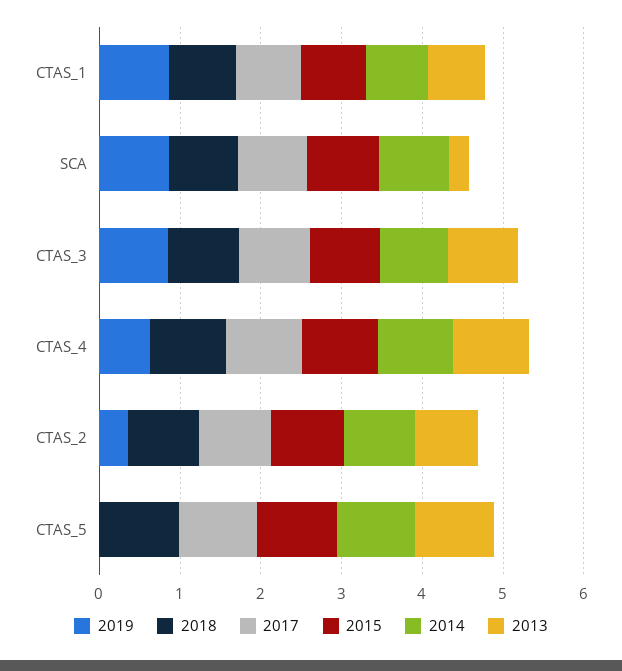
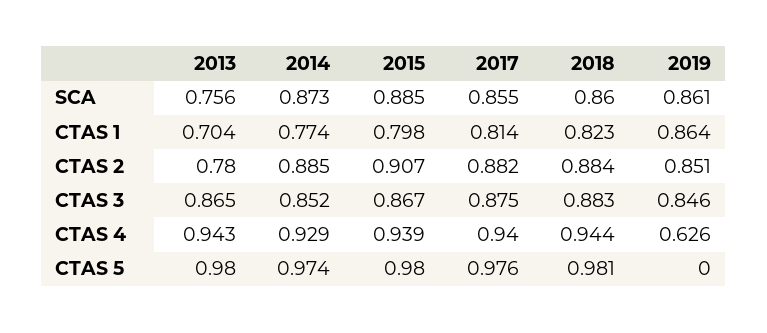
  {
    "2019": {
      "CTAS_1": 0.864,
      "SCA": 0.861,
      "CTAS_3": 0.846,
      "CTAS_4": 0.626,
-     "CTAS_2": 0.4,
+     "CTAS_2": 0.851,
      "CTAS_5": 0
    },
    "2018": {
      "CTAS_1": 0.823,
      "SCA": 0.86,
      "CTAS_3": 0.883,
      "CTAS_4": 0.944,
      "CTAS_2": 0.884,
      "CTAS_5": 0.981
    },
    "2017": {
      "CTAS_1": 0.814,
      "SCA": 0.855,
      "CTAS_3": 0.875,
      "CTAS_4": 0.94,
      "CTAS_2": 0.882,
      "CTAS_5": 0.976
    },
    "2015": {
      "CTAS_1": 0.798,
      "SCA": 0.885,
      "CTAS_3": 0.867,
      "CTAS_4": 0.939,
      "CTAS_2": 0.907,
      "CTAS_5": 0.98
    },
    "2014": {
      "CTAS_1": 0.774,
      "SCA": 0.873,
      "CTAS_3": 0.852,
      "CTAS_4": 0.929,
      "CTAS_2": 0.885,
      "CTAS_5": 0.974
    },
    "2013": {
      "CTAS_1": 0.704,
-     "SCA": 0.2,
+     "SCA": 0.756,
      "CTAS_3": 0.865,
      "CTAS_4": 0.943,
      "CTAS_2": 0.78,
      "CTAS_5": 0.98
    }
  }

